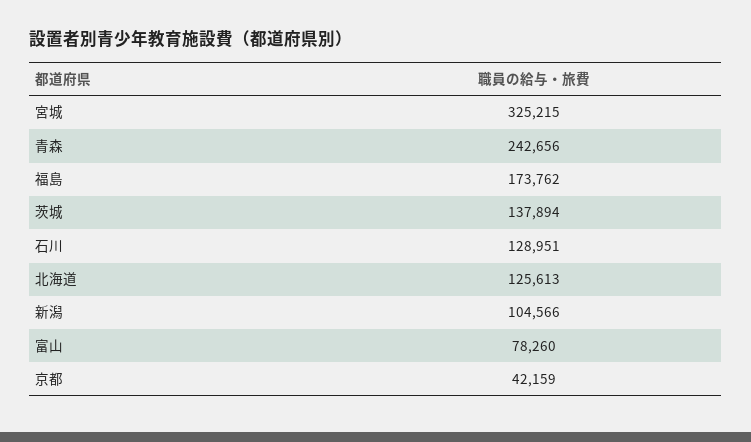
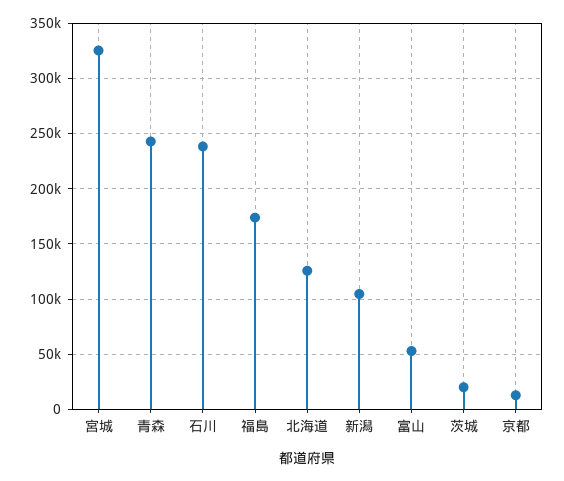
  {
    "宮城": 325215,
    "青森": 242656,
    "福島": 173762,
-   "茨城": 137894,
+   "茨城": 20000,
-   "石川": 128951,
+   "石川": 240000,
    "北海道": 125613,
    "新潟": 104566,
-   "富山": 78260,
+   "富山": 50000,
-   "京都": 42159
+   "京都": 10000
  }

